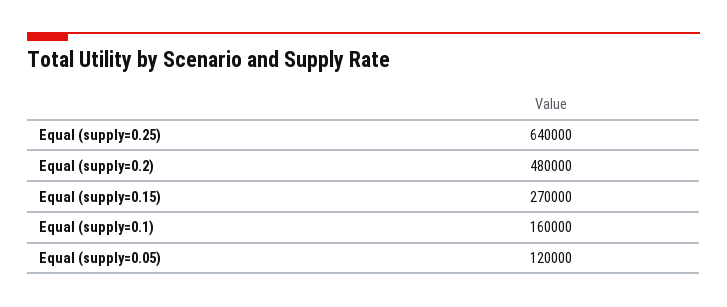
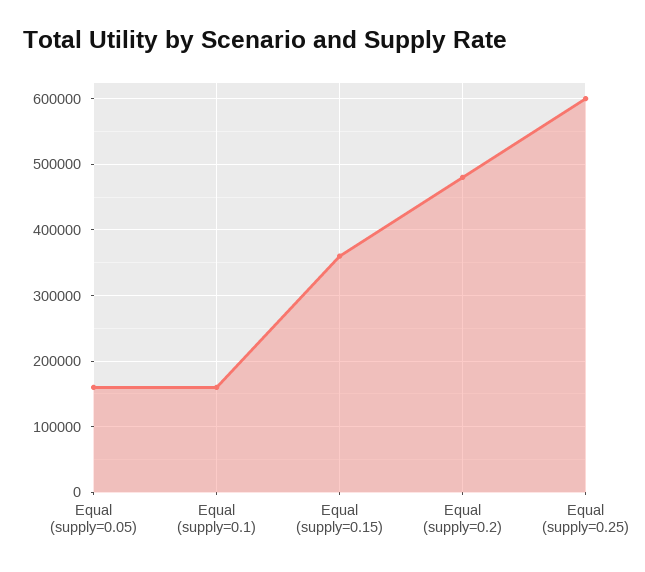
  {
-   "Equal (supply=0.25)": 640000,
+   "Equal (supply=0.25)": 600000,
    "Equal (supply=0.2)": 480000,
-   "Equal (supply=0.15)": 270000,
+   "Equal (supply=0.15)": 360000,
    "Equal (supply=0.1)": 160000,
-   "Equal (supply=0.05)": 120000
+   "Equal (supply=0.05)": 160000
  }

